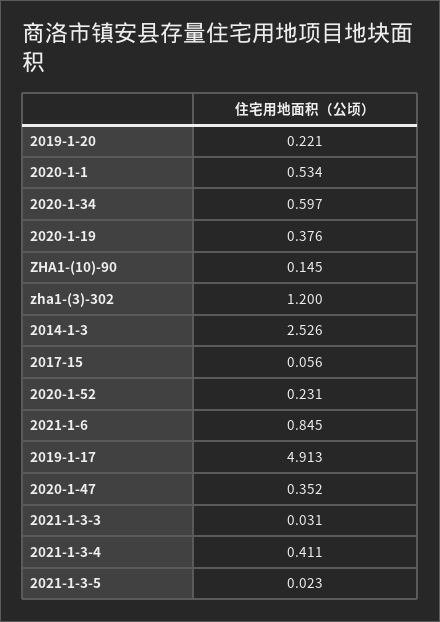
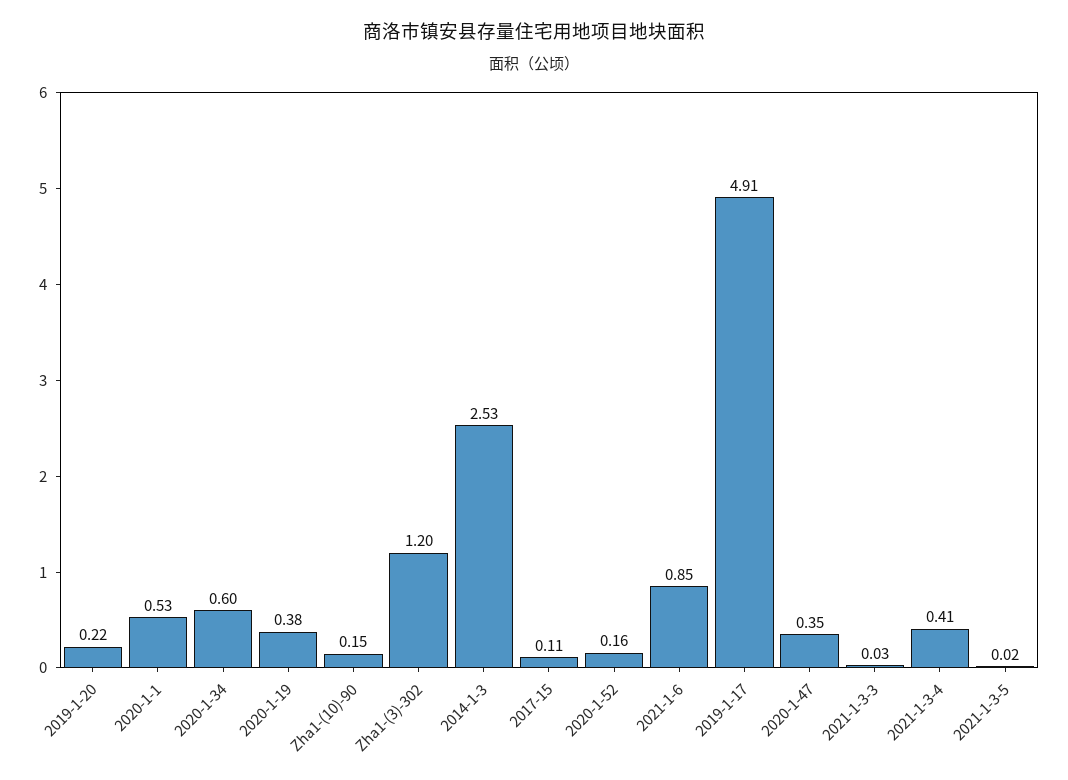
  {
    "2019-1-20": 0.221,
    "2020-1-1": 0.534,
    "2020-1-34": 0.597,
    "2020-1-19": 0.376,
    "ZHA1-(10)-90": 0.145,
    "zha1-(3)-302": 1.2,
    "2014-1-3": 2.526,
-   "2017-15": 0.056,
+   "2017-15": 0.11,
-   "2020-1-52": 0.231,
+   "2020-1-52": 0.16,
    "2021-1-6": 0.845,
    "2019-1-17": 4.913,
    "2020-1-47": 0.352,
    "2021-1-3-3": 0.031,
    "2021-1-3-4": 0.411,
    "2021-1-3-5": 0.023
  }

